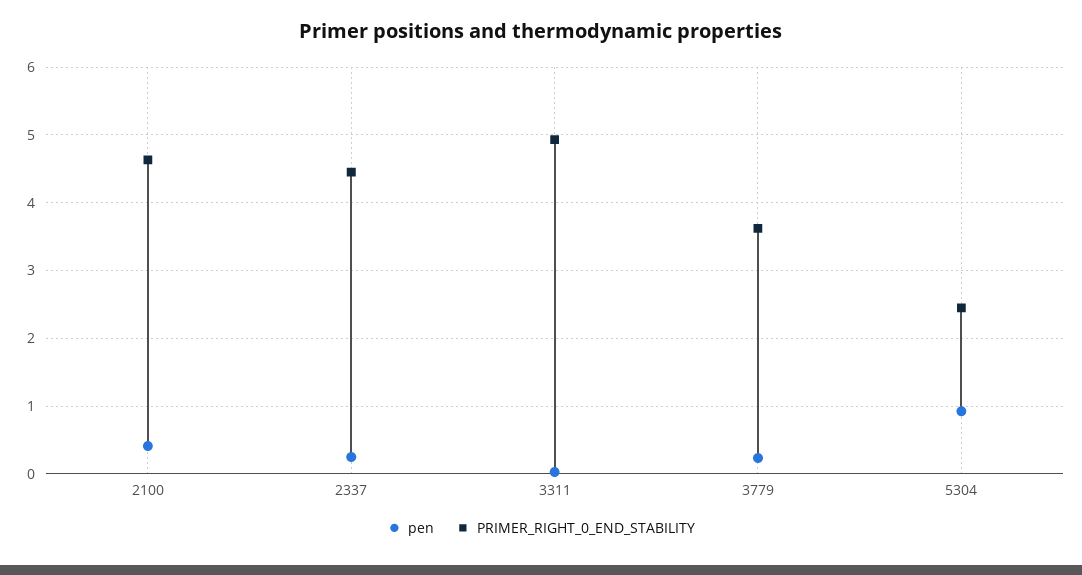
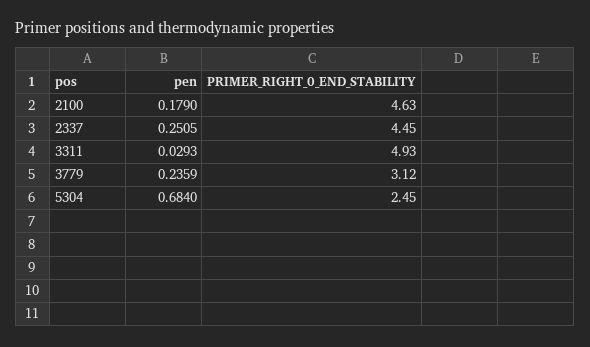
  {
    "pen": {
-     "2100": 0.4,
+     "2100": 0.179,
      "2337": 0.2505,
      "3311": 0.0293,
      "3779": 0.2359,
-     "5304": 0.9
+     "5304": 0.684
    },
    "PRIMER_RIGHT_0_END_STABILITY": {
      "2100": 4.63,
      "2337": 4.45,
      "3311": 4.93,
-     "3779": 3.6,
+     "3779": 3.12,
      "5304": 2.45
    }
  }

